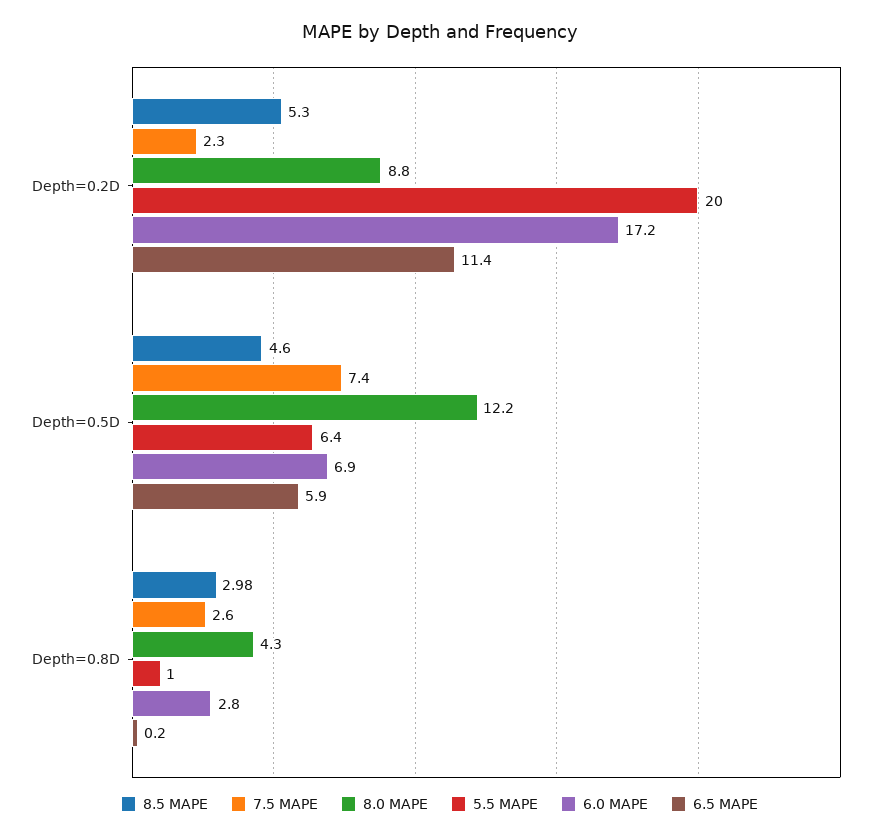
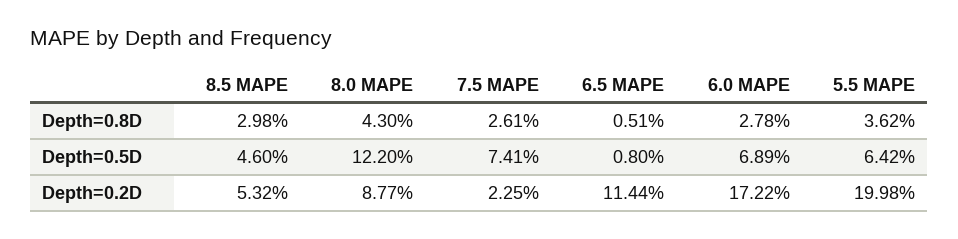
  {
    "8.5 MAPE": {
-     "Depth=0.2D": 5.3,
+     "Depth=0.2D": 5.32,
      "Depth=0.5D": 4.6,
      "Depth=0.8D": 2.98
    },
    "7.5 MAPE": {
      "Depth=0.2D": 2.25,
      "Depth=0.5D": 7.41,
      "Depth=0.8D": 2.61
    },
    "8.0 MAPE": {
      "Depth=0.2D": 8.77,
      "Depth=0.5D": 12.2,
      "Depth=0.8D": 4.3
    },
    "5.5 MAPE": {
      "Depth=0.2D": 19.98,
      "Depth=0.5D": 6.42,
-     "Depth=0.8D": 1
+     "Depth=0.8D": 3.62
    },
    "6.0 MAPE": {
      "Depth=0.2D": 17.22,
      "Depth=0.5D": 6.89,
      "Depth=0.8D": 2.78
    },
    "6.5 MAPE": {
      "Depth=0.2D": 11.44,
-     "Depth=0.5D": 5.9,
+     "Depth=0.5D": 0.8,
-     "Depth=0.8D": 0.2
+     "Depth=0.8D": 0.51
    }
  }

